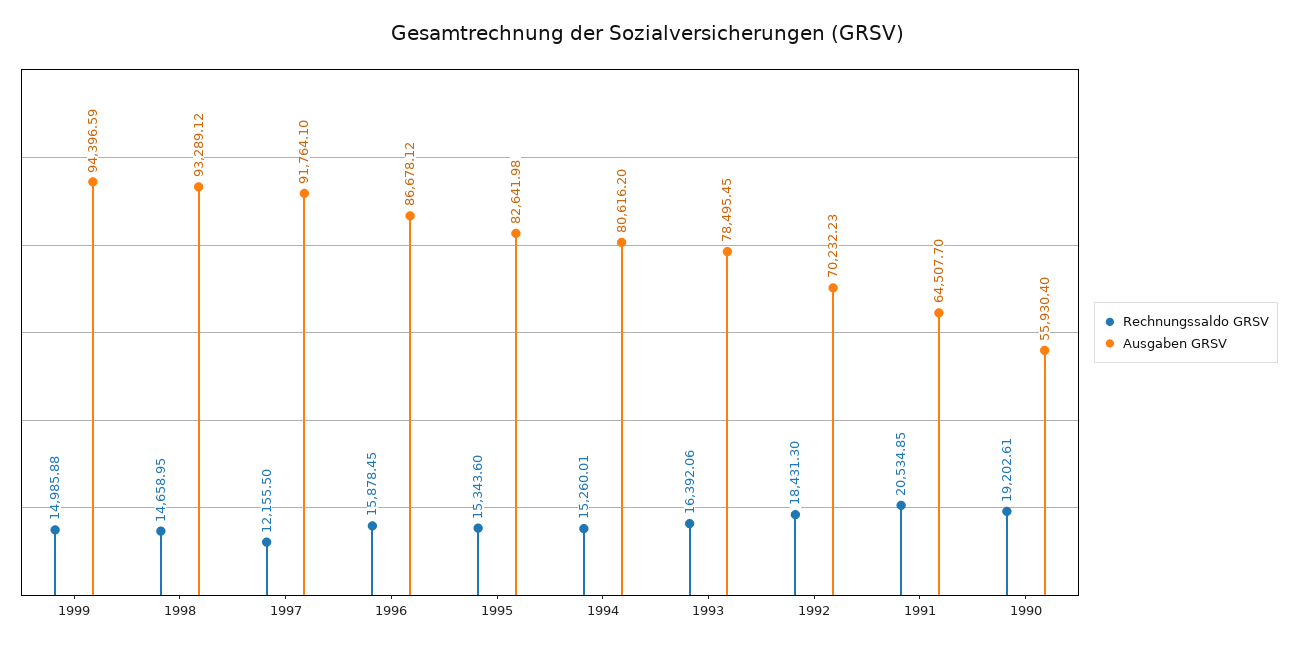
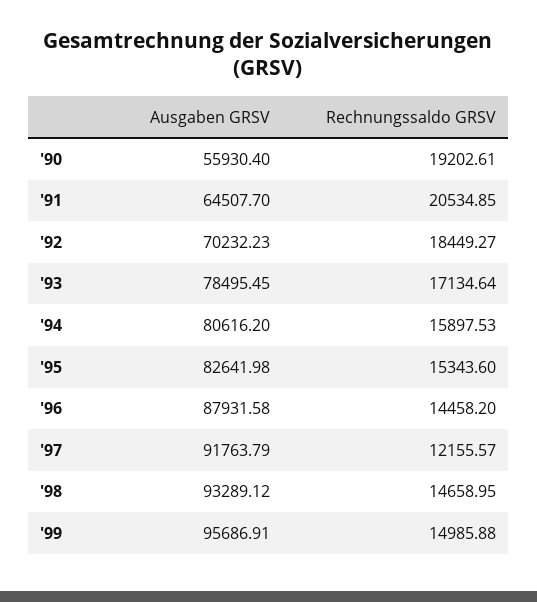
  {
    "Rechnungssaldo GRSV": {
      "1999": 14985.88,
      "1998": 14658.95,
-     "1997": 12155.5,
+     "1997": 12155.57,
-     "1996": 15878.45,
+     "1996": 14458.2,
      "1995": 15343.6,
-     "1994": 15260.01,
+     "1994": 15897.53,
-     "1993": 16392.06,
+     "1993": 17134.64,
-     "1992": 18431.3,
+     "1992": 18449.27,
      "1991": 20534.85,
      "1990": 19202.61
    },
    "Ausgaben GRSV": {
-     "1999": 94396.59,
+     "1999": 95686.91,
      "1998": 93289.12,
-     "1997": 91764.1,
+     "1997": 91763.79,
-     "1996": 86678.12,
+     "1996": 87931.58,
      "1995": 82641.98,
      "1994": 80616.2,
      "1993": 78495.45,
      "1992": 70232.23,
      "1991": 64507.7,
      "1990": 55930.4
    }
  }

